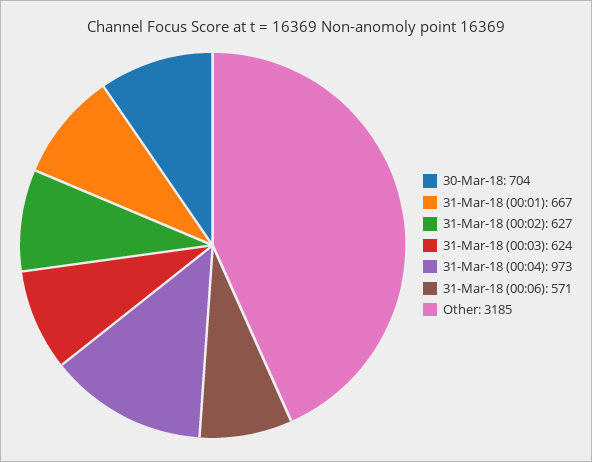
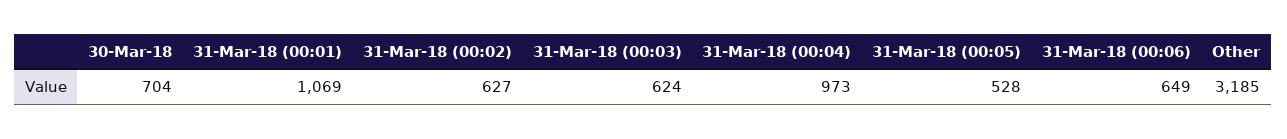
  {
    "30-Mar-18": 704,
-   "31-Mar-18 (00:01)": 667,
+   "31-Mar-18 (00:01)": 1069,
    "31-Mar-18 (00:02)": 627,
    "31-Mar-18 (00:03)": 624,
    "31-Mar-18 (00:04)": 973,
-   "31-Mar-18 (00:06)": 571,
+   "31-Mar-18 (00:06)": 649,
-   "Other": 3185
+   "Other": 3185,
+   "31-Mar-18 (00:05)": 528
  }

